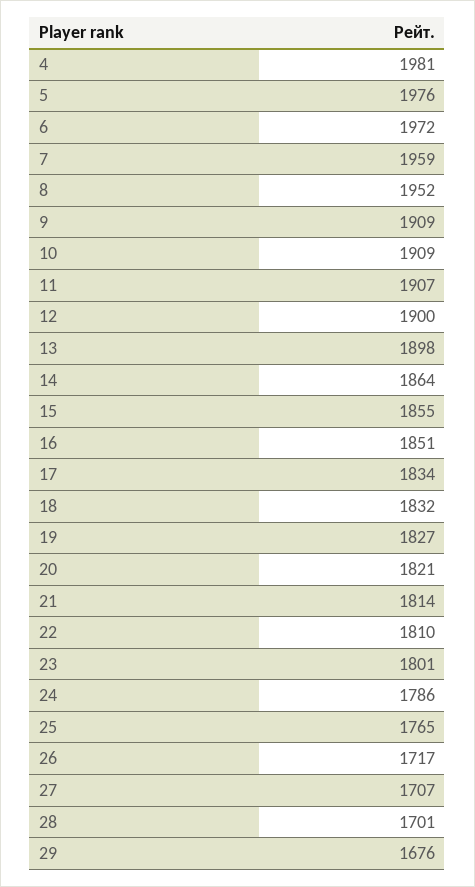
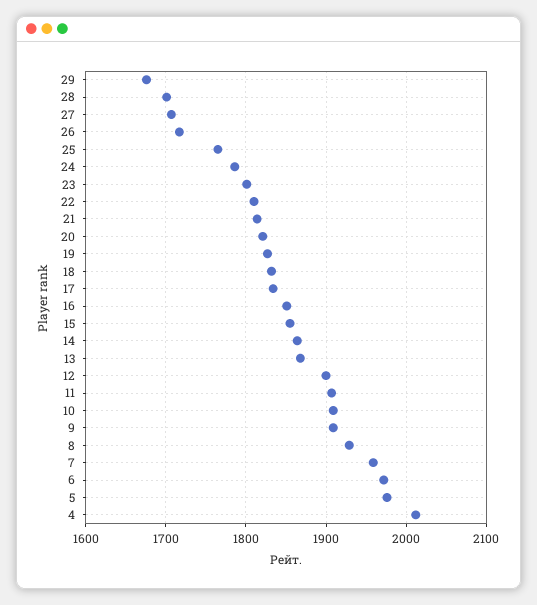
  {
-   "4": 1981,
+   "4": 2010,
    "5": 1976,
    "6": 1972,
    "7": 1959,
-   "8": 1952,
+   "8": 1930,
    "9": 1909,
    "10": 1909,
    "11": 1907,
    "12": 1900,
-   "13": 1898,
+   "13": 1870,
    "14": 1864,
    "15": 1855,
    "16": 1851,
    "17": 1834,
    "18": 1832,
    "19": 1827,
    "20": 1821,
    "21": 1814,
    "22": 1810,
    "23": 1801,
    "24": 1786,
    "25": 1765,
    "26": 1717,
    "27": 1707,
    "28": 1701,
    "29": 1676
  }

